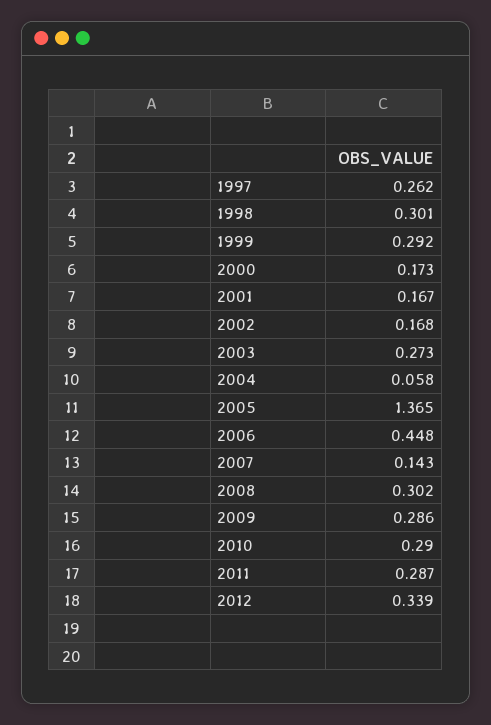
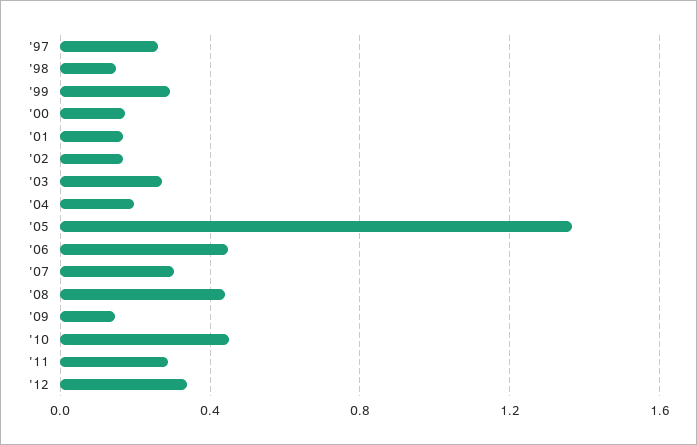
  {
    "1997": 0.262,
-   "1998": 0.301,
+   "1998": 0.15,
    "1999": 0.292,
    "2000": 0.173,
    "2001": 0.167,
    "2002": 0.168,
    "2003": 0.273,
-   "2004": 0.058,
+   "2004": 0.2,
    "2005": 1.365,
    "2006": 0.448,
-   "2007": 0.143,
+   "2007": 0.3,
-   "2008": 0.302,
+   "2008": 0.45,
-   "2009": 0.286,
+   "2009": 0.15,
-   "2010": 0.29,
+   "2010": 0.45,
    "2011": 0.287,
    "2012": 0.339
  }

